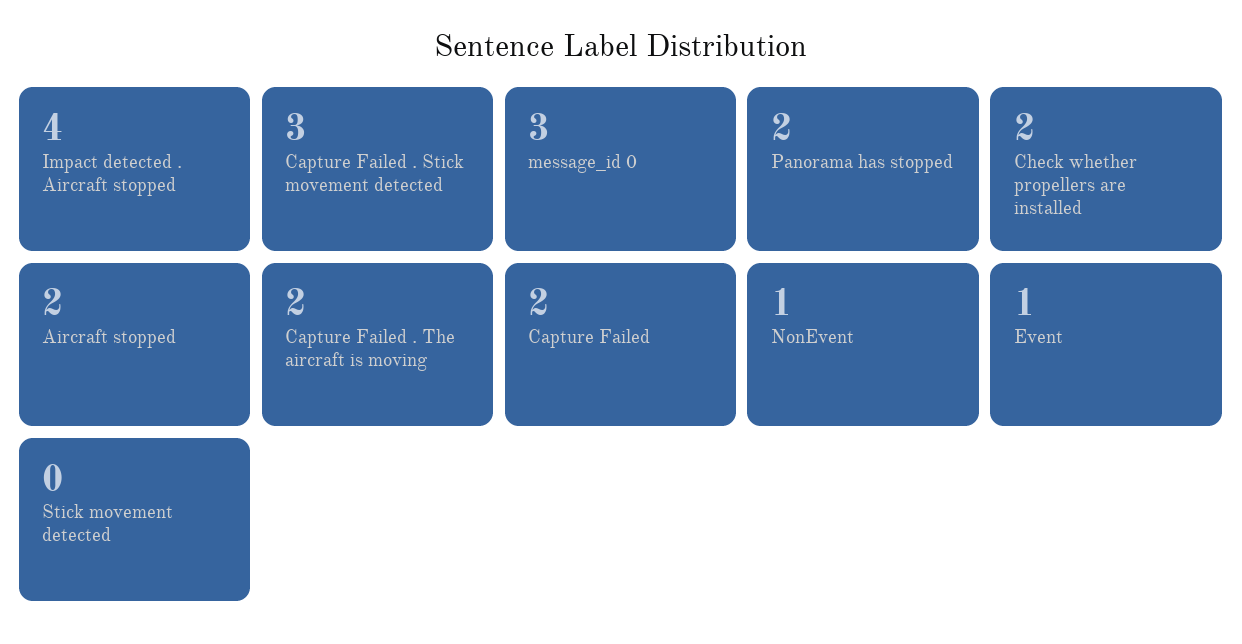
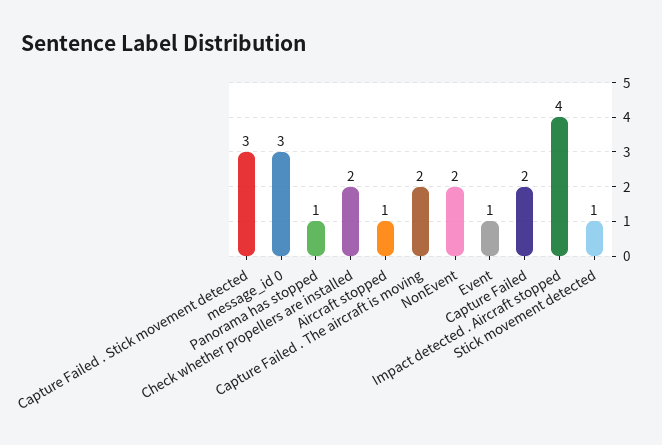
  {
    "Impact detected . Aircraft stopped": 4,
    "Capture Failed . Stick movement detected": 3,
    "message_id 0": 3,
-   "Panorama has stopped": 2,
+   "Panorama has stopped": 1,
    "Check whether propellers are installed": 2,
-   "Aircraft stopped": 2,
+   "Aircraft stopped": 1,
    "Capture Failed . The aircraft is moving": 2,
    "Capture Failed": 2,
-   "NonEvent": 1,
+   "NonEvent": 2,
    "Event": 1,
-   "Stick movement detected": 0
+   "Stick movement detected": 1
  }

